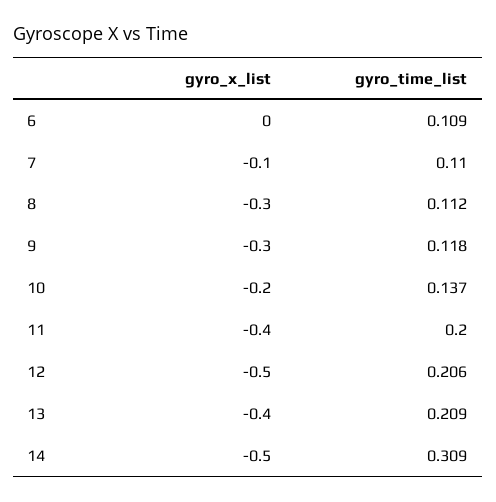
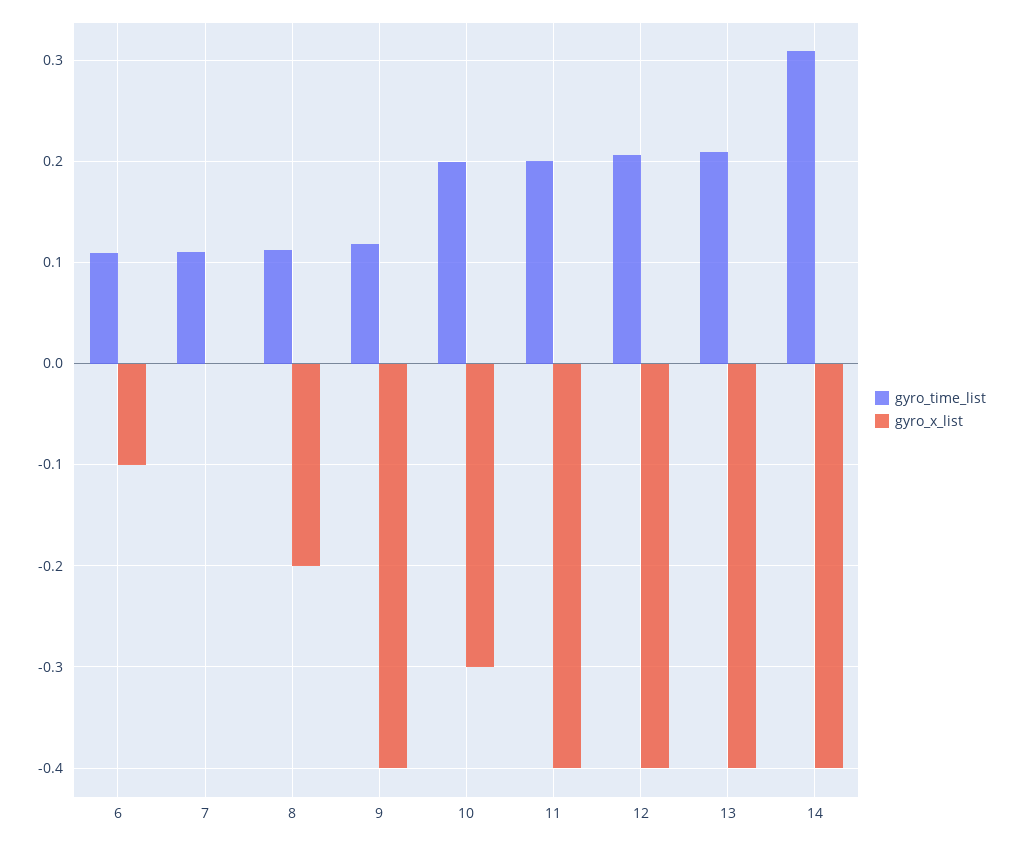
  {
    "gyro_x_list": {
-     "6": 0,
+     "6": -0.1,
-     "7": -0.1,
+     "7": 0,
-     "8": -0.3,
+     "8": -0.2,
-     "9": -0.3,
+     "9": -0.4,
-     "10": -0.2,
+     "10": -0.3,
      "11": -0.4,
-     "12": -0.5,
+     "12": -0.4,
      "13": -0.4,
-     "14": -0.5
+     "14": -0.4
    },
    "gyro_time_list": {
      "6": 0.109,
      "7": 0.11,
      "8": 0.112,
      "9": 0.118,
-     "10": 0.137,
+     "10": 0.2,
      "11": 0.2,
      "12": 0.206,
      "13": 0.209,
      "14": 0.309
    }
  }

